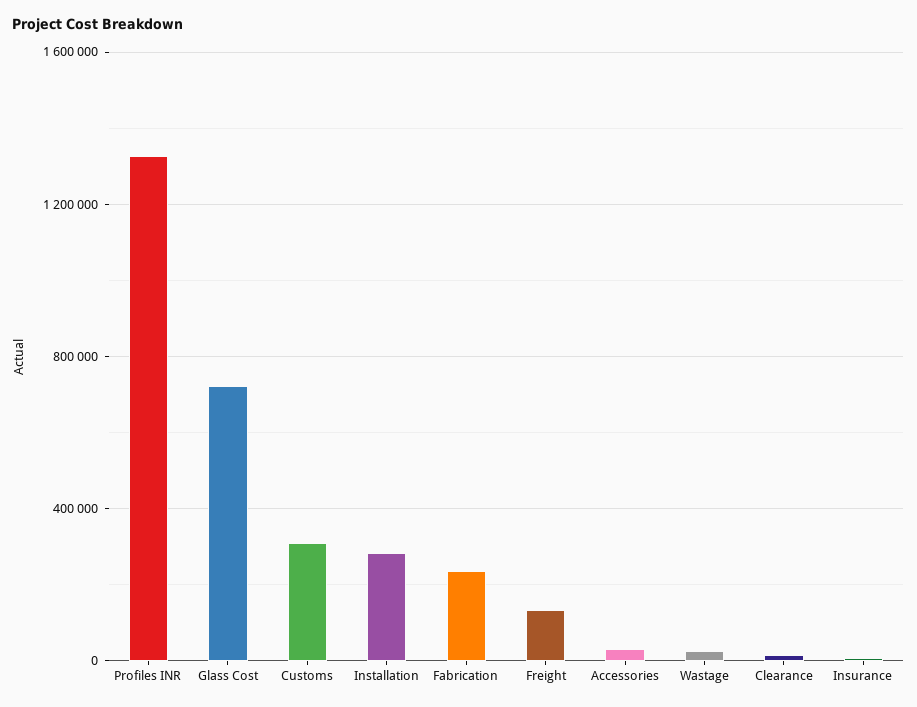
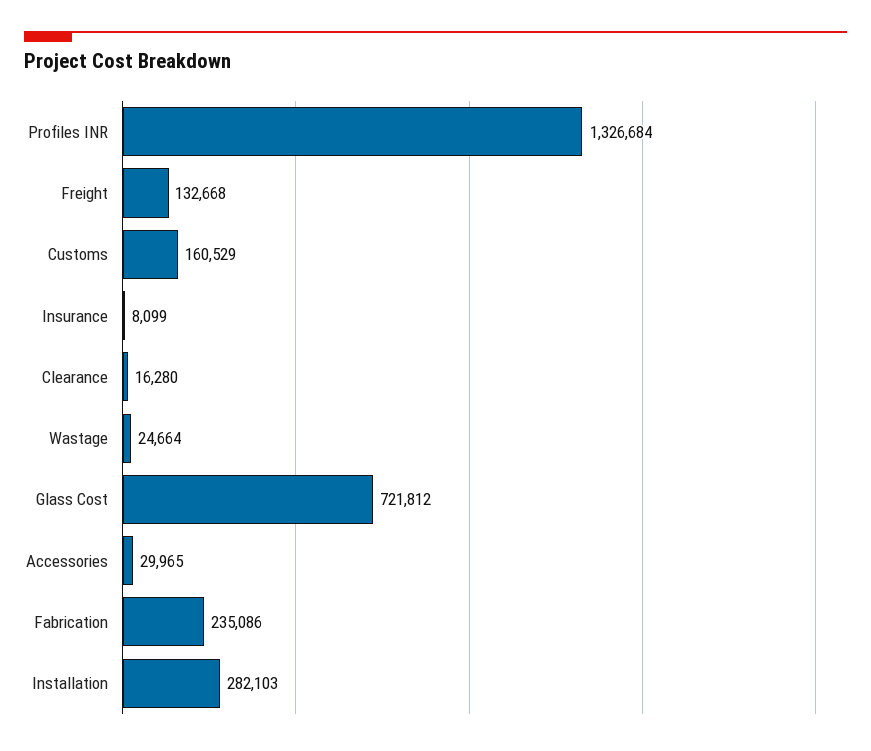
  {
    "Profiles INR": 1326684,
    "Glass Cost": 721812,
-   "Customs": 300000,
+   "Customs": 160529,
    "Installation": 282103,
    "Fabrication": 235086,
    "Freight": 132668,
    "Accessories": 29965,
    "Wastage": 24664,
    "Clearance": 16280,
    "Insurance": 8099
  }

